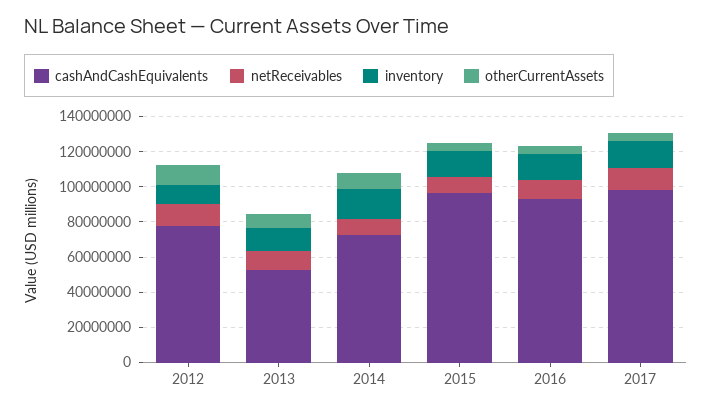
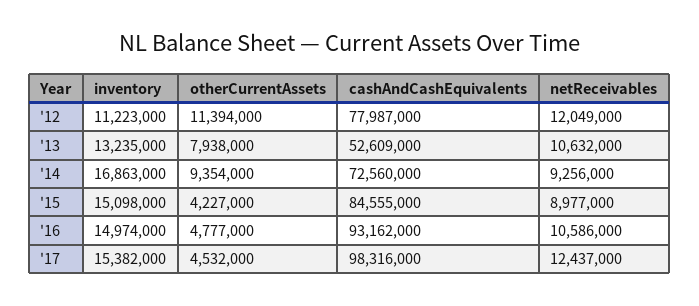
  {
    "cashAndCashEquivalents": {
      "2012": 77987000,
      "2013": 52609000,
      "2014": 72560000,
-     "2015": 95000000,
+     "2015": 84555000,
      "2016": 93162000,
      "2017": 98316000
    },
    "netReceivables": {
      "2012": 12049000,
      "2013": 10632000,
      "2014": 9256000,
      "2015": 8977000,
      "2016": 10586000,
      "2017": 12437000
    },
    "inventory": {
      "2012": 11223000,
      "2013": 13235000,
      "2014": 16863000,
      "2015": 15098000,
      "2016": 14974000,
      "2017": 15382000
    },
    "otherCurrentAssets": {
      "2012": 11394000,
      "2013": 7938000,
      "2014": 9354000,
      "2015": 4227000,
      "2016": 4777000,
      "2017": 4532000
    }
  }

